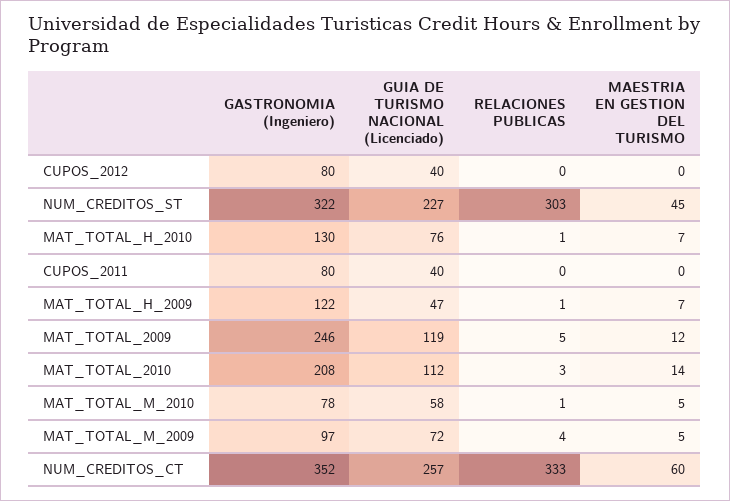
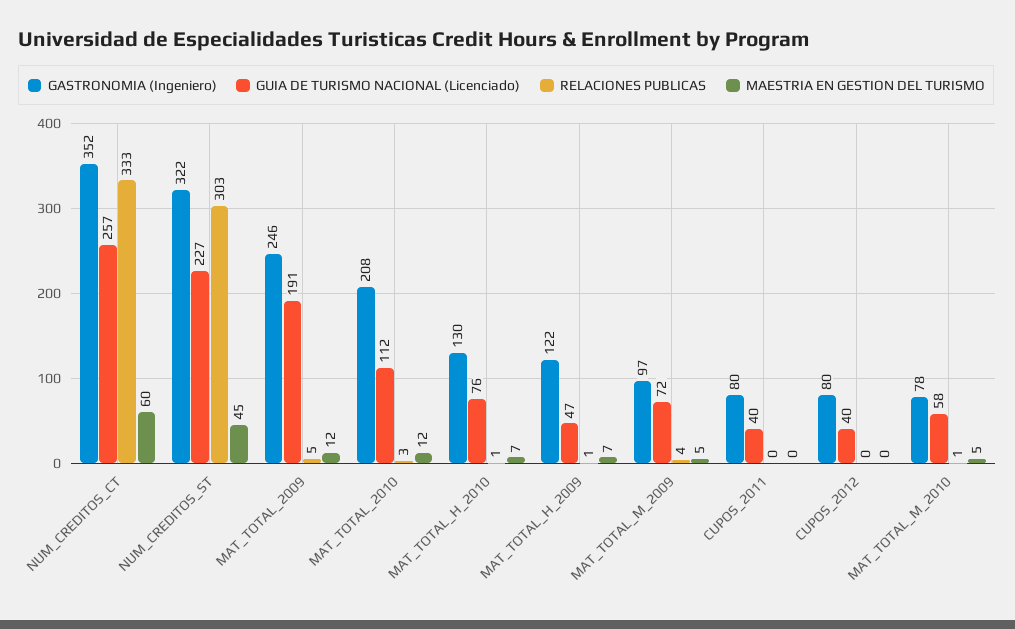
  {
    "GASTRONOMIA (Ingeniero)": {
      "CUPOS_2012": 80,
      "NUM_CREDITOS_ST": 322,
      "MAT_TOTAL_H_2010": 130,
      "CUPOS_2011": 80,
      "MAT_TOTAL_H_2009": 122,
      "MAT_TOTAL_2009": 246,
      "MAT_TOTAL_2010": 208,
      "MAT_TOTAL_M_2010": 78,
      "MAT_TOTAL_M_2009": 97,
      "NUM_CREDITOS_CT": 352
    },
    "GUIA DE TURISMO NACIONAL (Licenciado)": {
      "CUPOS_2012": 40,
      "NUM_CREDITOS_ST": 227,
      "MAT_TOTAL_H_2010": 76,
      "CUPOS_2011": 40,
      "MAT_TOTAL_H_2009": 47,
-     "MAT_TOTAL_2009": 119,
+     "MAT_TOTAL_2009": 191,
      "MAT_TOTAL_2010": 112,
      "MAT_TOTAL_M_2010": 58,
      "MAT_TOTAL_M_2009": 72,
      "NUM_CREDITOS_CT": 257
    },
    "RELACIONES PUBLICAS": {
      "CUPOS_2012": 0,
      "NUM_CREDITOS_ST": 303,
      "MAT_TOTAL_H_2010": 1,
      "CUPOS_2011": 0,
      "MAT_TOTAL_H_2009": 1,
      "MAT_TOTAL_2009": 5,
      "MAT_TOTAL_2010": 3,
      "MAT_TOTAL_M_2010": 1,
      "MAT_TOTAL_M_2009": 4,
      "NUM_CREDITOS_CT": 333
    },
    "MAESTRIA EN GESTION DEL TURISMO": {
      "CUPOS_2012": 0,
      "NUM_CREDITOS_ST": 45,
      "MAT_TOTAL_H_2010": 7,
      "CUPOS_2011": 0,
      "MAT_TOTAL_H_2009": 7,
      "MAT_TOTAL_2009": 12,
-     "MAT_TOTAL_2010": 14,
+     "MAT_TOTAL_2010": 12,
      "MAT_TOTAL_M_2010": 5,
      "MAT_TOTAL_M_2009": 5,
      "NUM_CREDITOS_CT": 60
    }
  }

